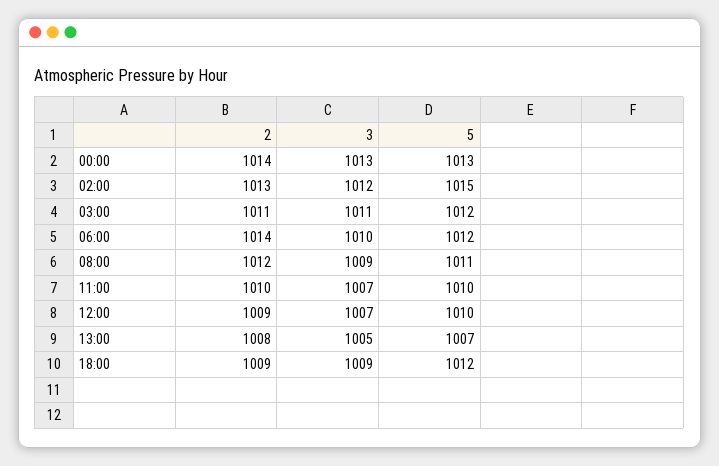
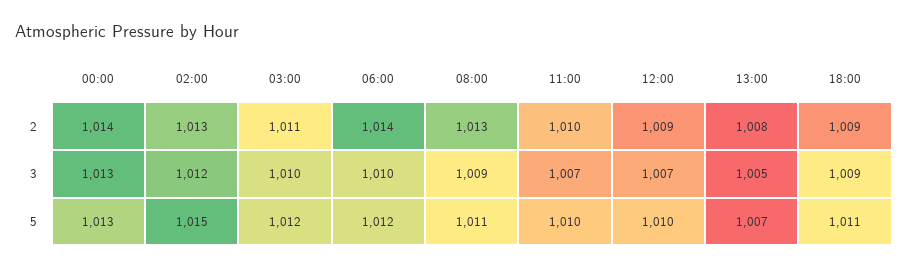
  {
    "2": {
      "00:00": 1014,
      "02:00": 1013,
      "03:00": 1011,
      "06:00": 1014,
-     "08:00": 1012,
+     "08:00": 1013,
      "11:00": 1010,
      "12:00": 1009,
      "13:00": 1008,
      "18:00": 1009
    },
    "3": {
      "00:00": 1013,
      "02:00": 1012,
-     "03:00": 1011,
+     "03:00": 1010,
      "06:00": 1010,
      "08:00": 1009,
      "11:00": 1007,
      "12:00": 1007,
      "13:00": 1005,
      "18:00": 1009
    },
    "5": {
      "00:00": 1013,
      "02:00": 1015,
      "03:00": 1012,
      "06:00": 1012,
      "08:00": 1011,
      "11:00": 1010,
      "12:00": 1010,
      "13:00": 1007,
-     "18:00": 1012
+     "18:00": 1011
    }
  }

